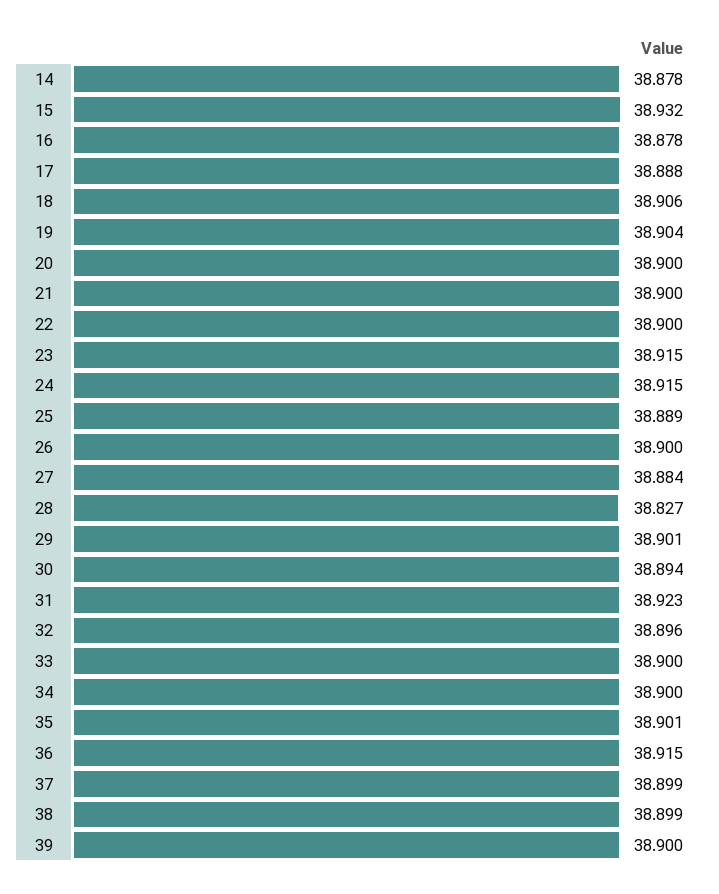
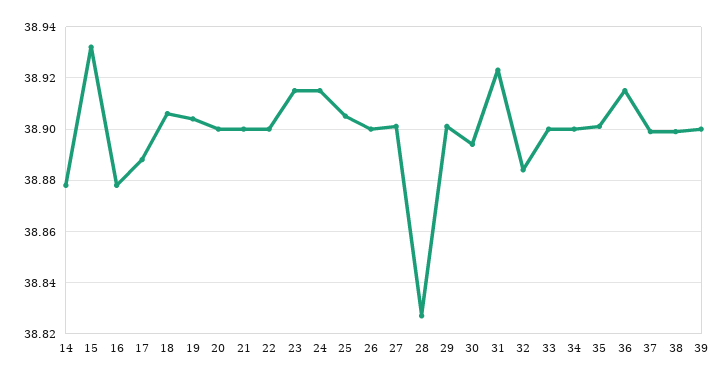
  {
    "14": 38.878,
    "15": 38.932,
    "16": 38.878,
    "17": 38.888,
    "18": 38.906,
    "19": 38.904,
    "20": 38.9,
    "21": 38.9,
    "22": 38.9,
    "23": 38.915,
    "24": 38.915,
-   "25": 38.889,
+   "25": 38.905,
    "26": 38.9,
-   "27": 38.884,
+   "27": 38.9,
    "28": 38.827,
    "29": 38.901,
    "30": 38.894,
    "31": 38.923,
-   "32": 38.896,
+   "32": 38.885,
    "33": 38.9,
    "34": 38.9,
    "35": 38.901,
    "36": 38.915,
    "37": 38.899,
    "38": 38.899,
    "39": 38.9
  }

